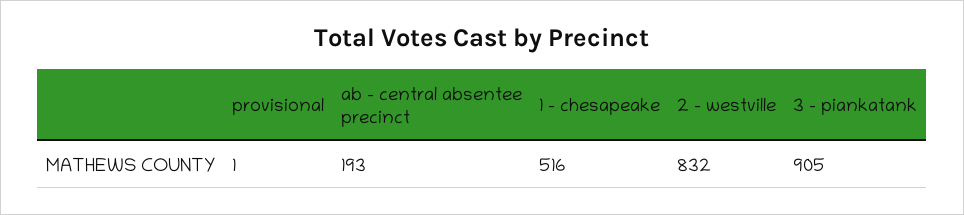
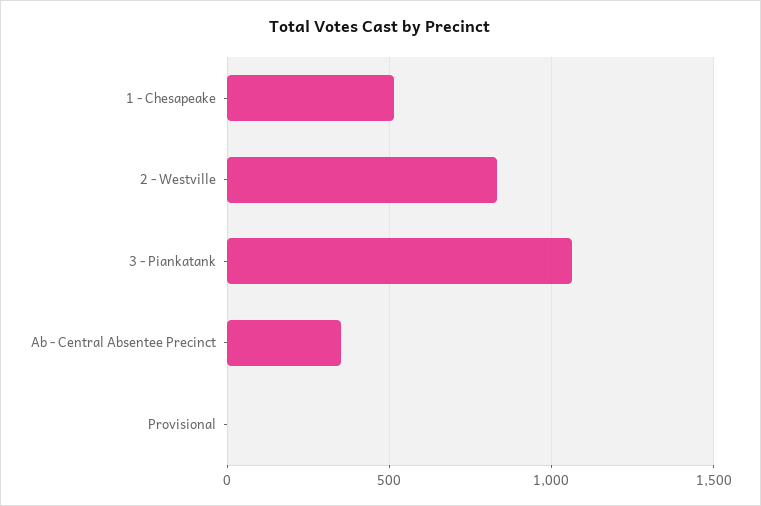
  {
    "provisional": 1,
-   "ab - central absentee precinct": 193,
+   "ab - central absentee precinct": 350,
    "1 - chesapeake": 516,
    "2 - westville": 832,
-   "3 - piankatank": 905
+   "3 - piankatank": 1050
  }

